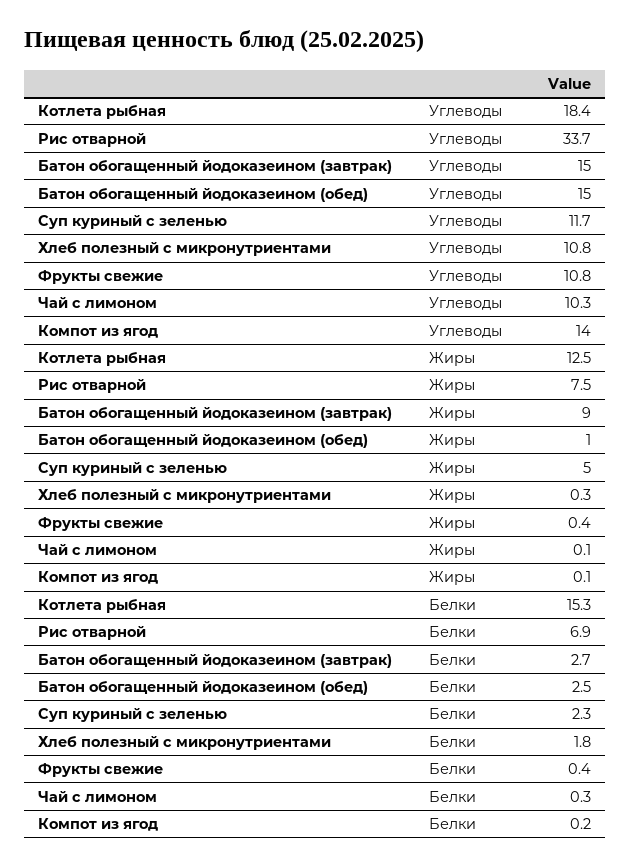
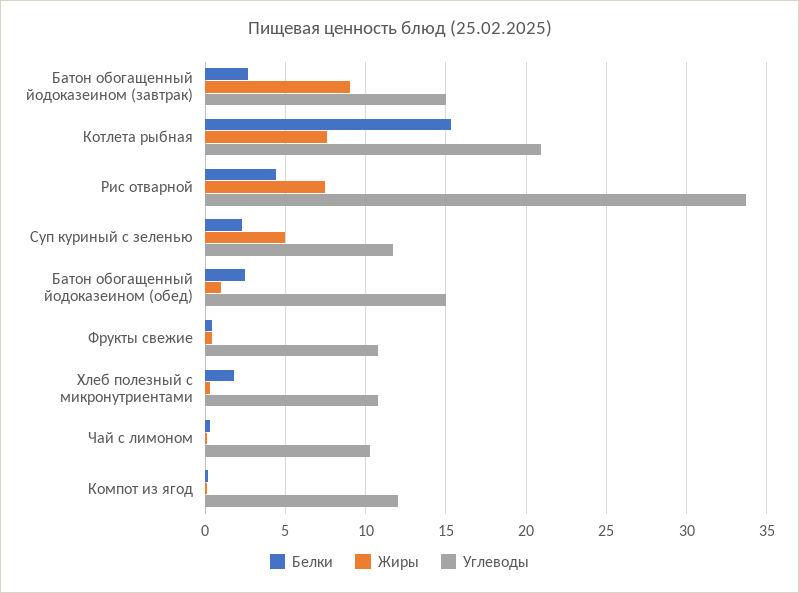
  {
    "Углеводы": {
-     "Котлета рыбная": 18.4,
+     "Котлета рыбная": 21,
      "Рис отварной": 33.7,
      "Батон обогащенный йодоказеином (завтрак)": 15,
      "Батон обогащенный йодоказеином (обед)": 15,
      "Суп куриный с зеленью": 11.7,
      "Хлеб полезный с микронутриентами": 10.8,
      "Фрукты свежие": 10.8,
      "Чай с лимоном": 10.3,
-     "Компот из ягод": 14
+     "Компот из ягод": 12
    },
    "Жиры": {
-     "Котлета рыбная": 12.5,
+     "Котлета рыбная": 7.5,
      "Рис отварной": 7.5,
      "Батон обогащенный йодоказеином (завтрак)": 9,
      "Батон обогащенный йодоказеином (обед)": 1,
      "Суп куриный с зеленью": 5,
      "Хлеб полезный с микронутриентами": 0.3,
      "Фрукты свежие": 0.4,
      "Чай с лимоном": 0.1,
      "Компот из ягод": 0.1
    },
    "Белки": {
      "Котлета рыбная": 15.3,
-     "Рис отварной": 6.9,
+     "Рис отварной": 4.5,
      "Батон обогащенный йодоказеином (завтрак)": 2.7,
      "Батон обогащенный йодоказеином (обед)": 2.5,
      "Суп куриный с зеленью": 2.3,
      "Хлеб полезный с микронутриентами": 1.8,
      "Фрукты свежие": 0.4,
      "Чай с лимоном": 0.3,
      "Компот из ягод": 0.2
    }
  }

